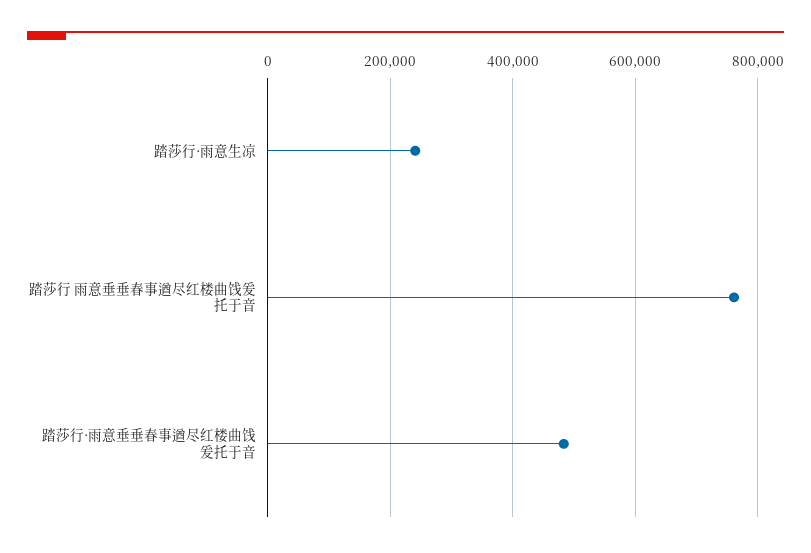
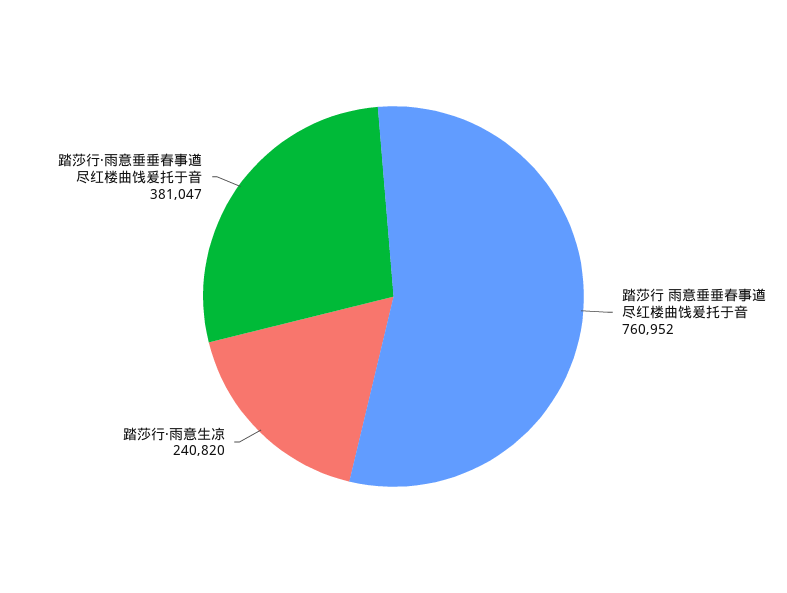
  {
    "踏莎行·雨意生凉": 240820,
    "踏莎行 雨意垂垂春事遒尽红楼曲饯爰托于音": 760952,
-   "踏莎行·雨意垂垂春事遒尽红楼曲饯爰托于音": 480000
+   "踏莎行·雨意垂垂春事遒尽红楼曲饯爰托于音": 381047
  }

